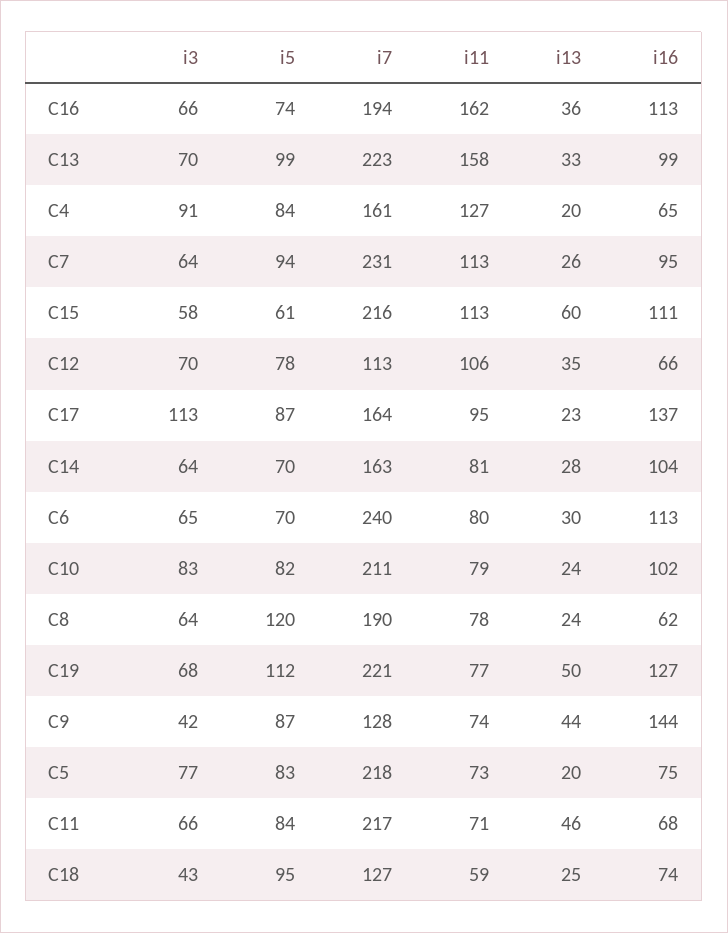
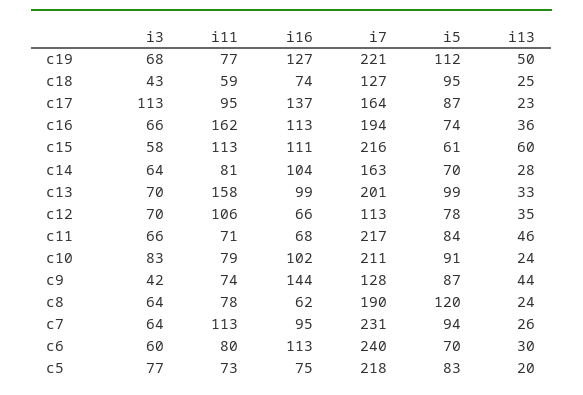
  {
    "i3": {
      "C16": 66,
      "C13": 70,
-     "C4": 91,
      "C7": 64,
      "C15": 58,
      "C12": 70,
      "C17": 113,
      "C14": 64,
-     "C6": 65,
+     "C6": 60,
      "C10": 83,
      "C8": 64,
      "C19": 68,
      "C9": 42,
      "C5": 77,
      "C11": 66,
      "C18": 43
    },
    "i5": {
      "C16": 74,
      "C13": 99,
-     "C4": 84,
      "C7": 94,
      "C15": 61,
      "C12": 78,
      "C17": 87,
      "C14": 70,
      "C6": 70,
-     "C10": 82,
+     "C10": 91,
      "C8": 120,
      "C19": 112,
      "C9": 87,
      "C5": 83,
      "C11": 84,
      "C18": 95
    },
    "i7": {
      "C16": 194,
-     "C13": 223,
+     "C13": 201,
-     "C4": 161,
      "C7": 231,
      "C15": 216,
      "C12": 113,
      "C17": 164,
      "C14": 163,
      "C6": 240,
      "C10": 211,
      "C8": 190,
      "C19": 221,
      "C9": 128,
      "C5": 218,
      "C11": 217,
      "C18": 127
    },
    "i11": {
      "C16": 162,
      "C13": 158,
-     "C4": 127,
      "C7": 113,
      "C15": 113,
      "C12": 106,
      "C17": 95,
      "C14": 81,
      "C6": 80,
      "C10": 79,
      "C8": 78,
      "C19": 77,
      "C9": 74,
      "C5": 73,
      "C11": 71,
      "C18": 59
    },
    "i13": {
      "C16": 36,
      "C13": 33,
-     "C4": 20,
      "C7": 26,
      "C15": 60,
      "C12": 35,
      "C17": 23,
      "C14": 28,
      "C6": 30,
      "C10": 24,
      "C8": 24,
      "C19": 50,
      "C9": 44,
      "C5": 20,
      "C11": 46,
      "C18": 25
    },
    "i16": {
      "C16": 113,
      "C13": 99,
-     "C4": 65,
      "C7": 95,
      "C15": 111,
      "C12": 66,
      "C17": 137,
      "C14": 104,
      "C6": 113,
      "C10": 102,
      "C8": 62,
      "C19": 127,
      "C9": 144,
      "C5": 75,
      "C11": 68,
      "C18": 74
    }
  }

